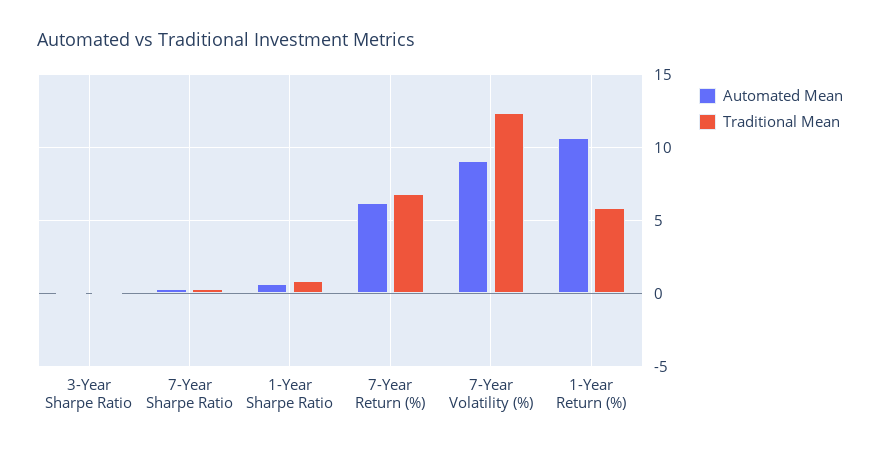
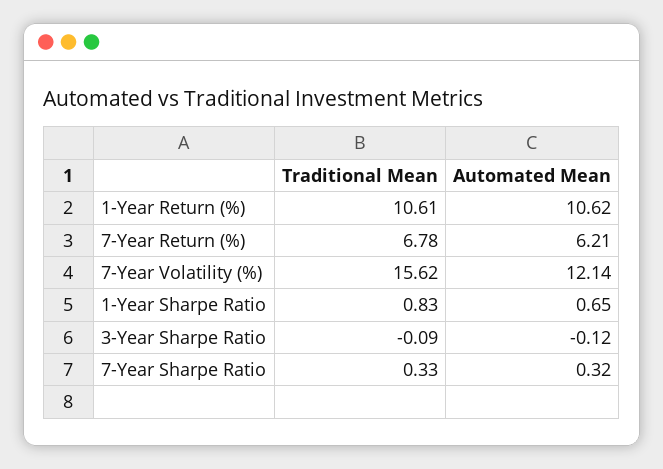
  {
    "Automated Mean": {
      "3-Year Sharpe Ratio": -0.12,
      "7-Year Sharpe Ratio": 0.32,
      "1-Year Sharpe Ratio": 0.65,
      "7-Year Return (%)": 6.21,
-     "7-Year Volatility (%)": 9,
+     "7-Year Volatility (%)": 12.14,
      "1-Year Return (%)": 10.62
    },
    "Traditional Mean": {
      "3-Year Sharpe Ratio": -0.09,
      "7-Year Sharpe Ratio": 0.33,
      "1-Year Sharpe Ratio": 0.83,
      "7-Year Return (%)": 6.78,
-     "7-Year Volatility (%)": 12.5,
+     "7-Year Volatility (%)": 15.62,
-     "1-Year Return (%)": 6
+     "1-Year Return (%)": 10.61
    }
  }

